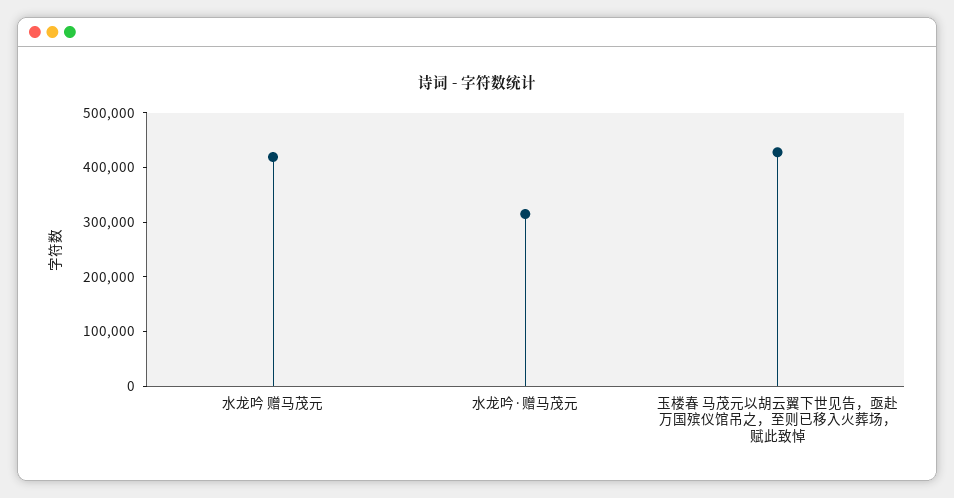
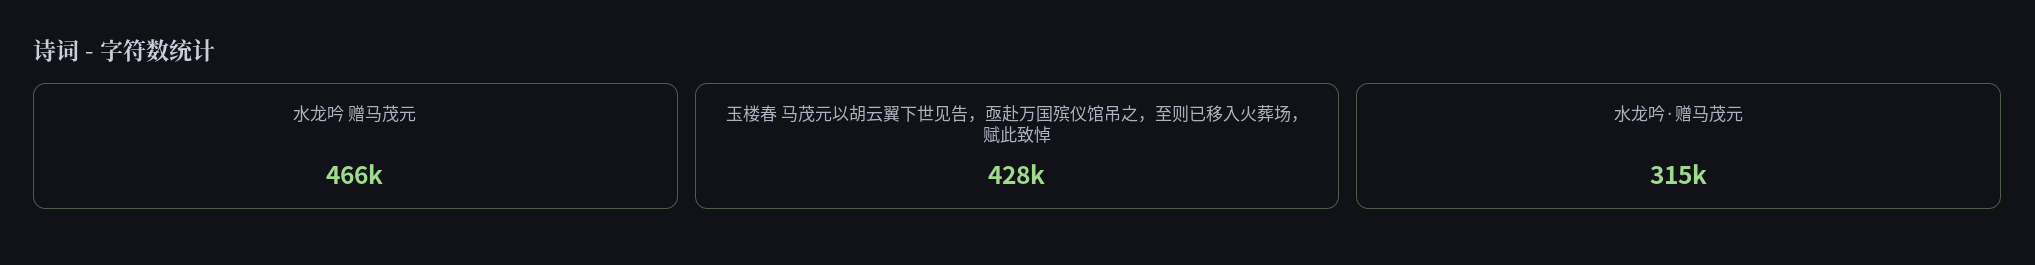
  {
-   "水龙吟 赠马茂元": 420000,
+   "水龙吟 赠马茂元": 466000,
    "水龙吟·赠马茂元": 315000,
    "玉楼春 马茂元以胡云翼下世见告，亟赴万国殡仪馆吊之，至则已移入火葬场，赋此致悼": 428000
  }

